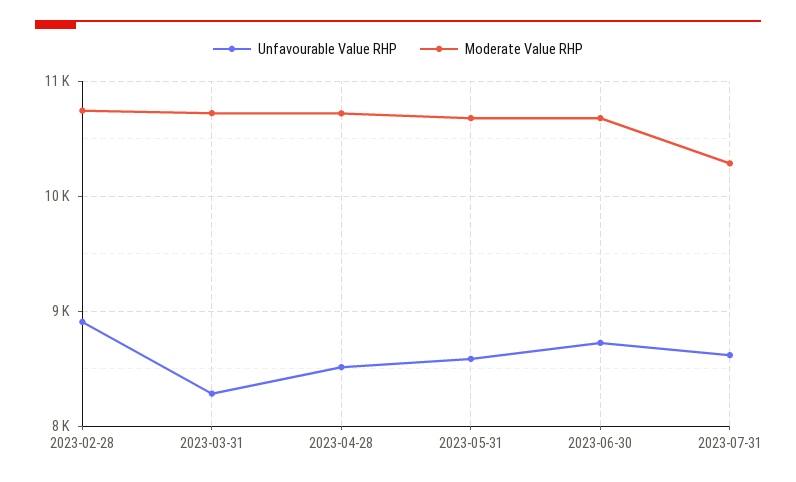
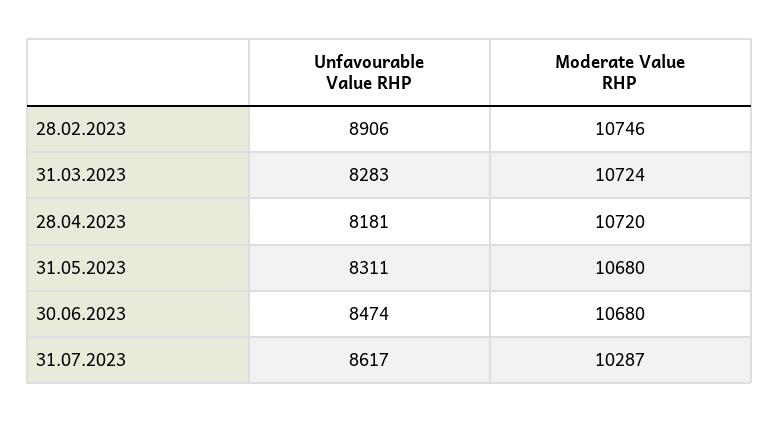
  {
    "Unfavourable Value RHP": {
      "2023-02-28": 8906,
      "2023-03-31": 8283,
-     "2023-04-28": 8500,
+     "2023-04-28": 8181,
-     "2023-05-31": 8600,
+     "2023-05-31": 8311,
-     "2023-06-30": 8700,
+     "2023-06-30": 8474,
      "2023-07-31": 8617
    },
    "Moderate Value RHP": {
      "2023-02-28": 10746,
      "2023-03-31": 10724,
      "2023-04-28": 10720,
      "2023-05-31": 10680,
      "2023-06-30": 10680,
      "2023-07-31": 10287
    }
  }

